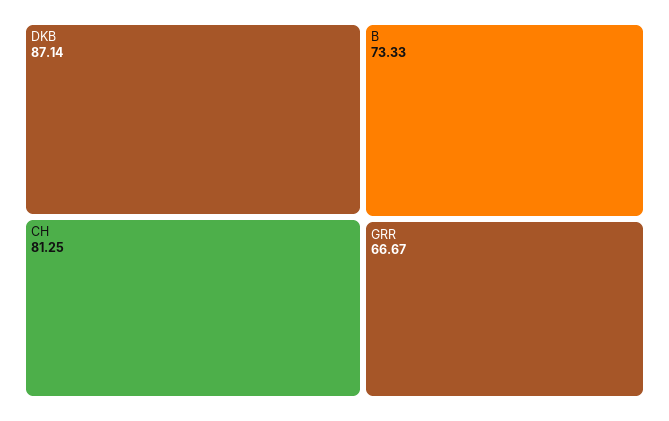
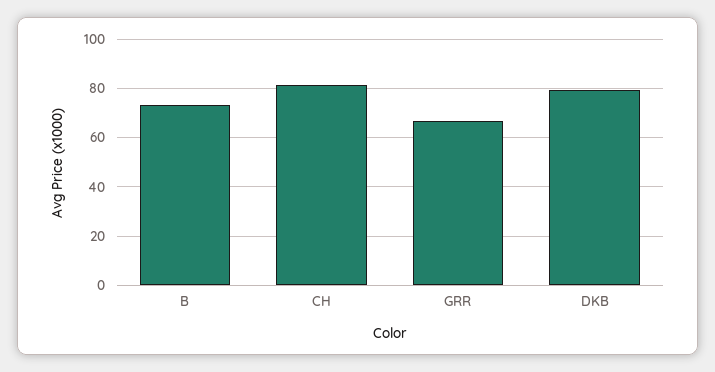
  {
-   "DKB": 87.14,
+   "DKB": 80,
    "CH": 81.25,
    "B": 73.33,
    "GRR": 66.67
  }

